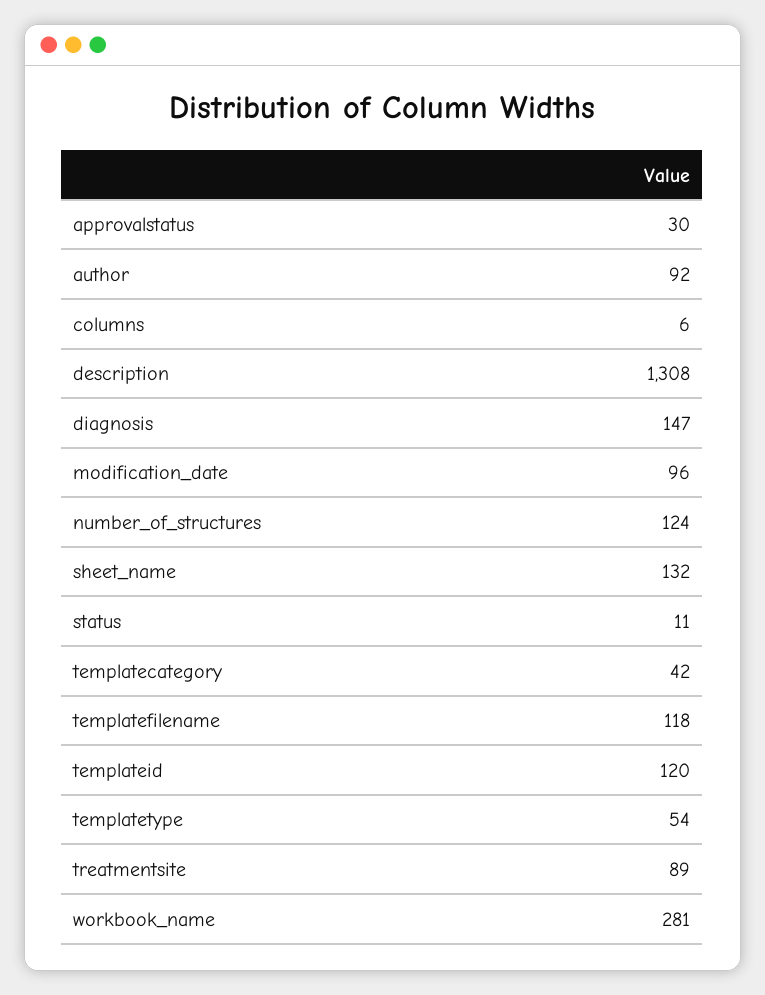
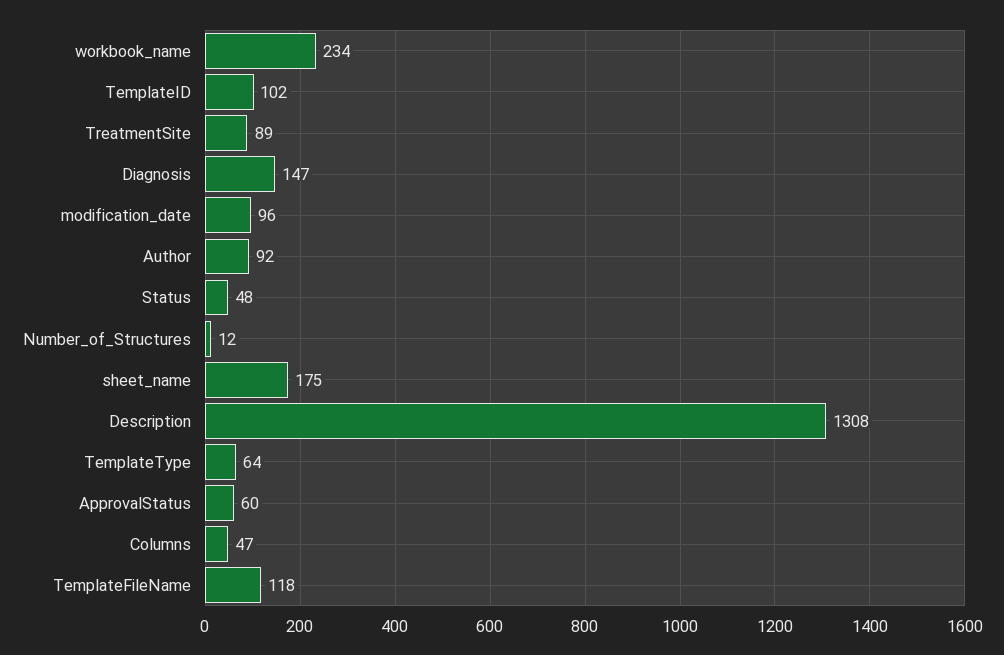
  {
-   "approvalstatus": 30,
+   "approvalstatus": 60,
    "author": 92,
-   "columns": 6,
+   "columns": 47,
    "description": 1308,
    "diagnosis": 147,
    "modification_date": 96,
-   "number_of_structures": 124,
+   "number_of_structures": 12,
-   "sheet_name": 132,
+   "sheet_name": 175,
-   "status": 11,
+   "status": 48,
-   "templatecategory": 42,
    "templatefilename": 118,
-   "templateid": 120,
+   "templateid": 102,
-   "templatetype": 54,
+   "templatetype": 64,
    "treatmentsite": 89,
-   "workbook_name": 281
+   "workbook_name": 234
  }

